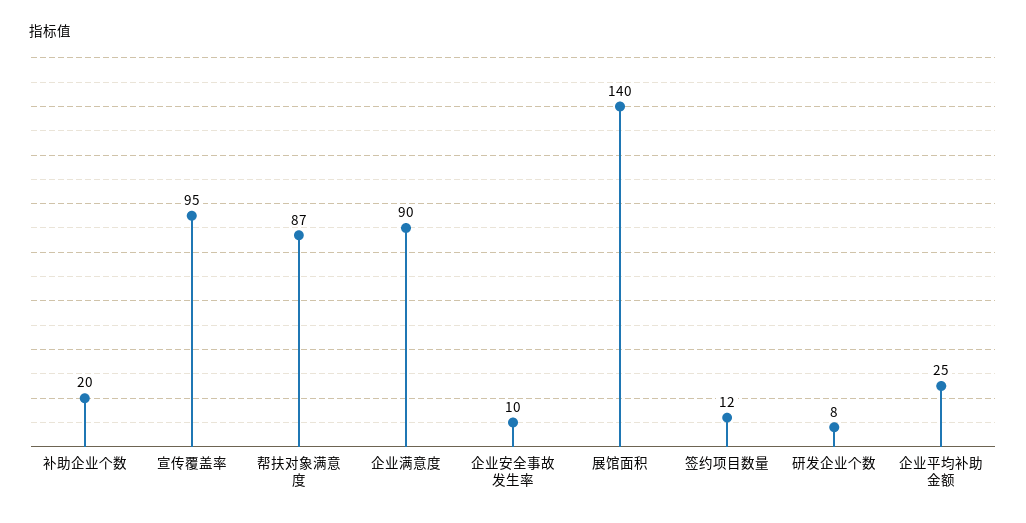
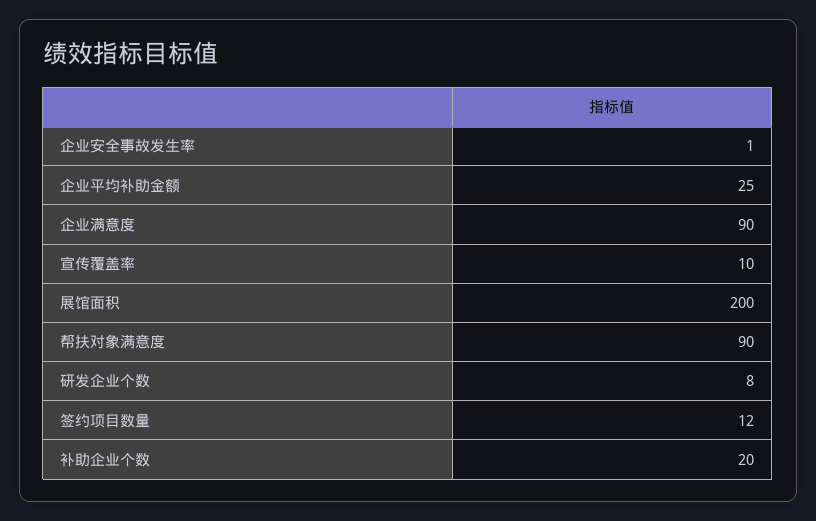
  {
    "补助企业个数": 20,
-   "宣传覆盖率": 95,
+   "宣传覆盖率": 10,
-   "帮扶对象满意度": 87,
+   "帮扶对象满意度": 90,
    "企业满意度": 90,
-   "企业安全事故发生率": 10,
+   "企业安全事故发生率": 1,
-   "展馆面积": 140,
+   "展馆面积": 200,
    "签约项目数量": 12,
    "研发企业个数": 8,
    "企业平均补助金额": 25
  }

